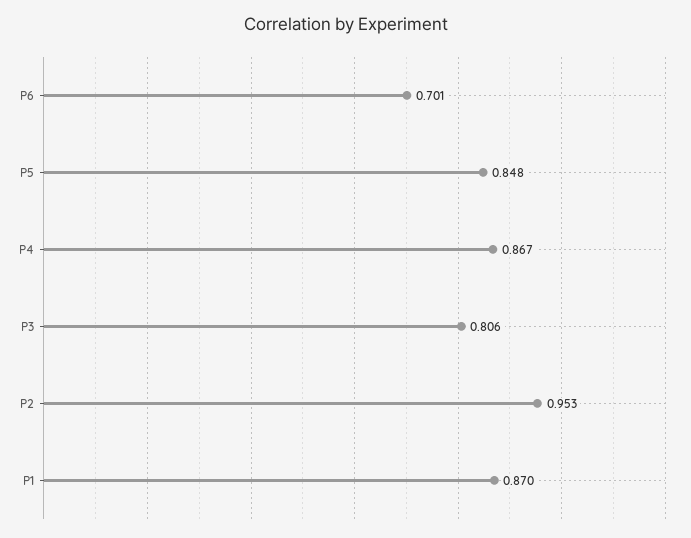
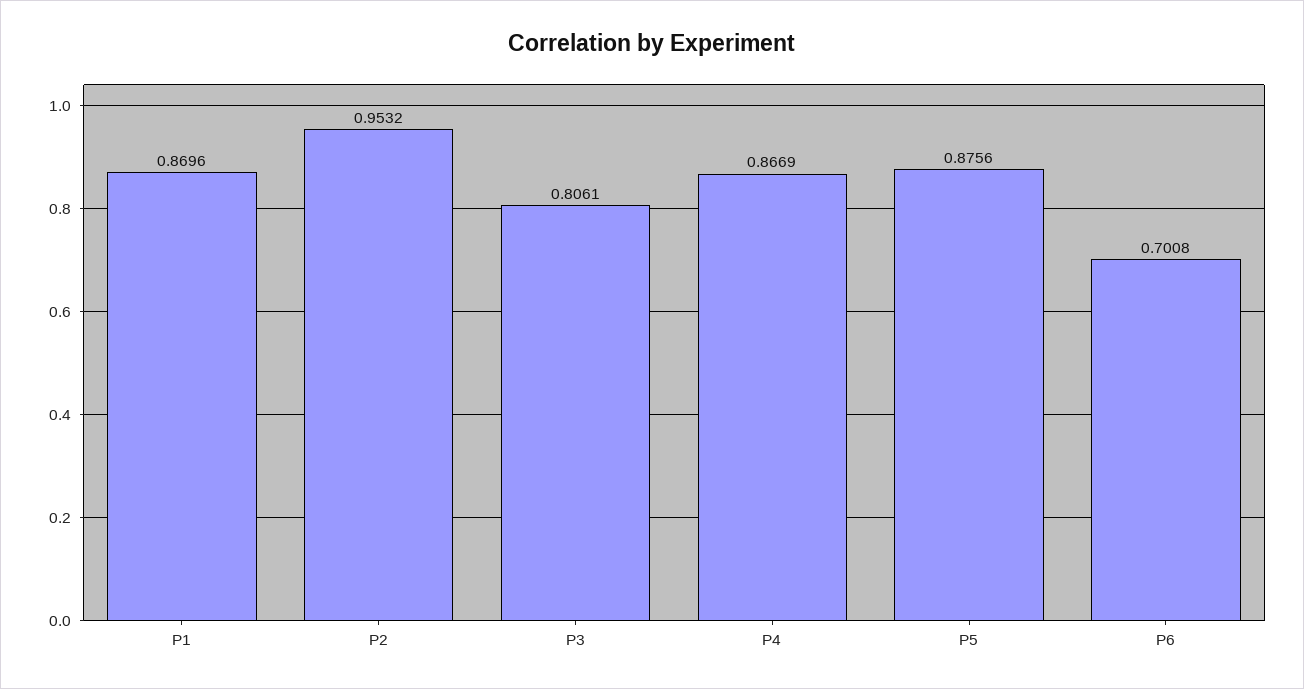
  {
    "P6": 0.7008,
-   "P5": 0.848,
+   "P5": 0.8756,
    "P4": 0.8669,
    "P3": 0.8061,
    "P2": 0.9532,
    "P1": 0.8696
  }

